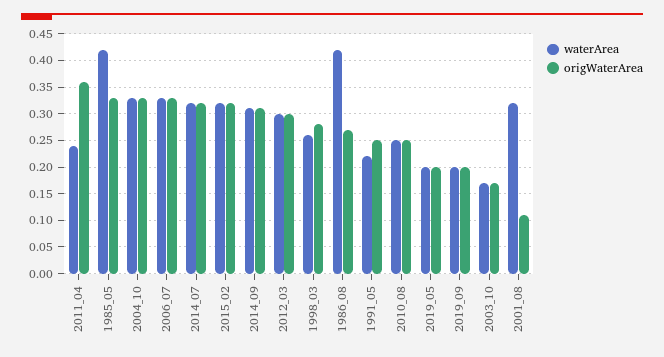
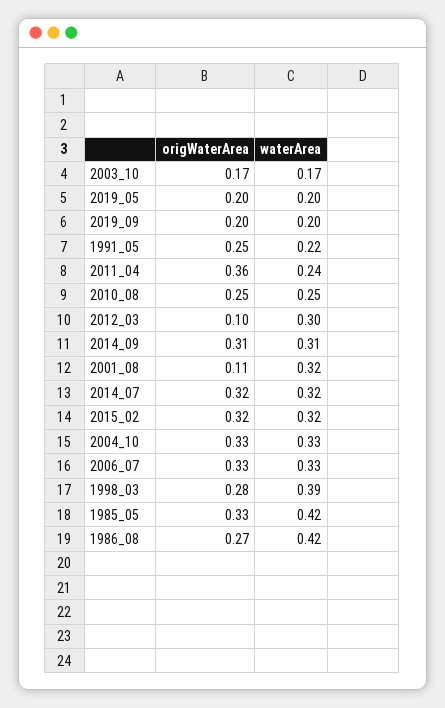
  {
    "waterArea": {
      "2011_04": 0.24,
      "1985_05": 0.42,
      "2004_10": 0.33,
      "2006_07": 0.33,
      "2014_07": 0.32,
      "2015_02": 0.32,
      "2014_09": 0.31,
      "2012_03": 0.3,
-     "1998_03": 0.25,
+     "1998_03": 0.39,
      "1986_08": 0.42,
      "1991_05": 0.22,
      "2010_08": 0.25,
      "2019_05": 0.2,
      "2019_09": 0.2,
      "2003_10": 0.17,
      "2001_08": 0.32
    },
    "origWaterArea": {
      "2011_04": 0.36,
      "1985_05": 0.33,
      "2004_10": 0.33,
      "2006_07": 0.33,
      "2014_07": 0.32,
      "2015_02": 0.32,
      "2014_09": 0.31,
-     "2012_03": 0.3,
+     "2012_03": 0.1,
      "1998_03": 0.28,
      "1986_08": 0.27,
      "1991_05": 0.25,
      "2010_08": 0.25,
      "2019_05": 0.2,
      "2019_09": 0.2,
      "2003_10": 0.17,
      "2001_08": 0.11
    }
  }

